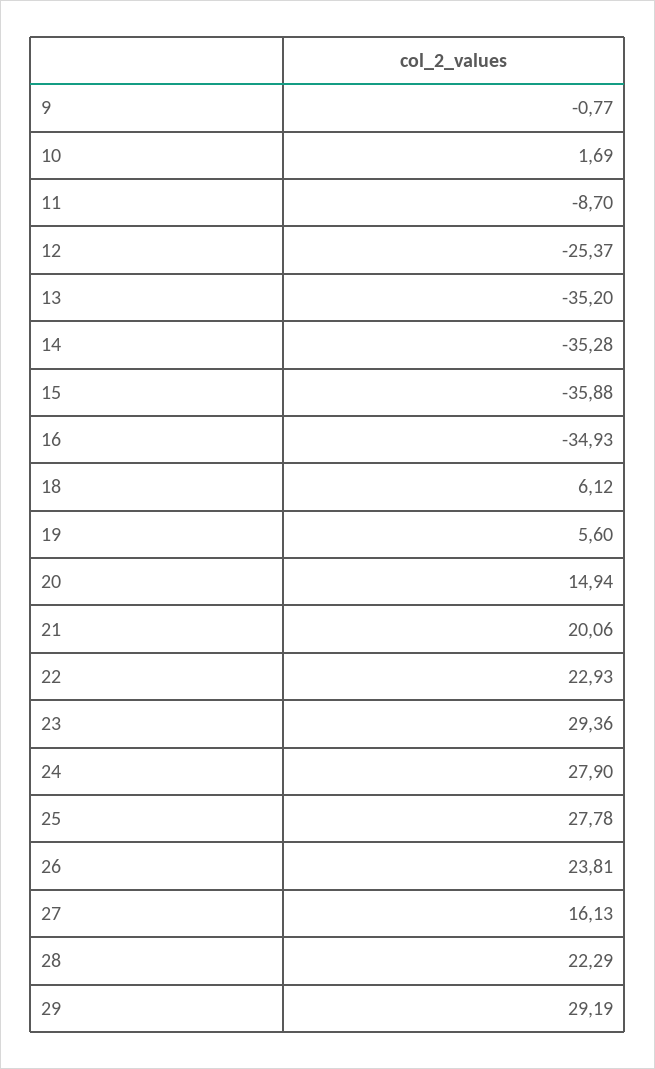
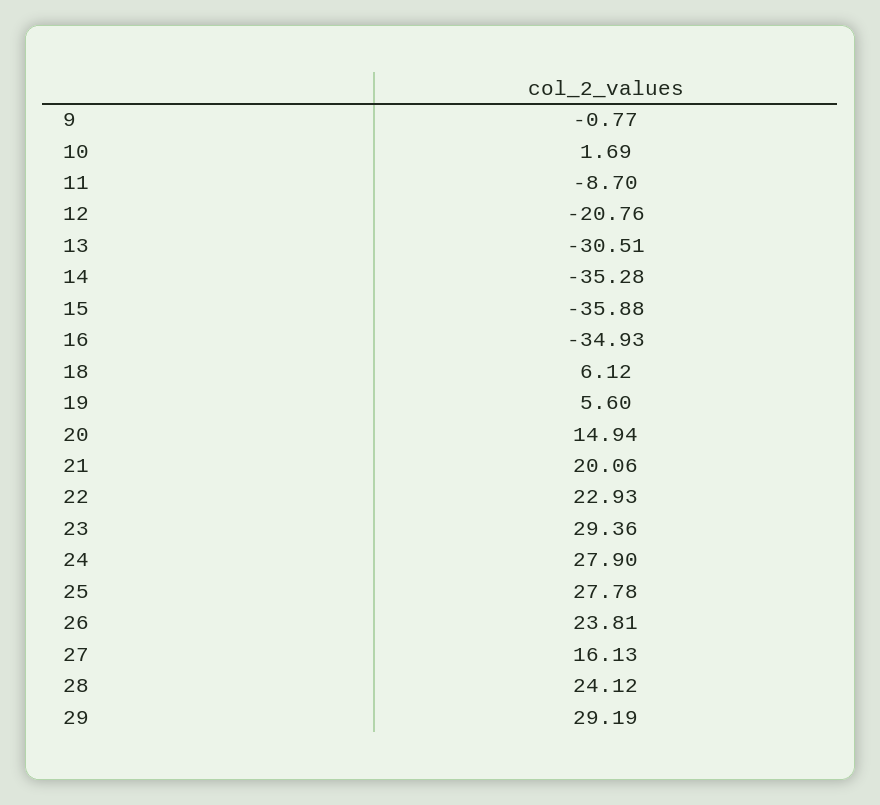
  {
    "9": -0.77,
    "10": 1.69,
    "11": -8.7,
-   "12": -25.37,
+   "12": -20.76,
-   "13": -35.2,
+   "13": -30.51,
    "14": -35.28,
    "15": -35.88,
    "16": -34.93,
    "18": 6.12,
    "19": 5.6,
    "20": 14.94,
    "21": 20.06,
    "22": 22.93,
    "23": 29.36,
    "24": 27.9,
    "25": 27.78,
    "26": 23.81,
    "27": 16.13,
-   "28": 22.29,
+   "28": 24.12,
    "29": 29.19
  }

